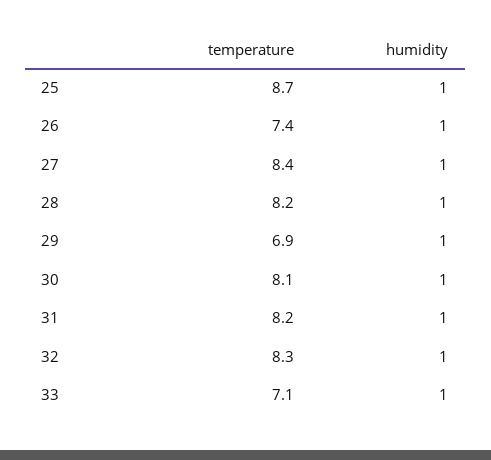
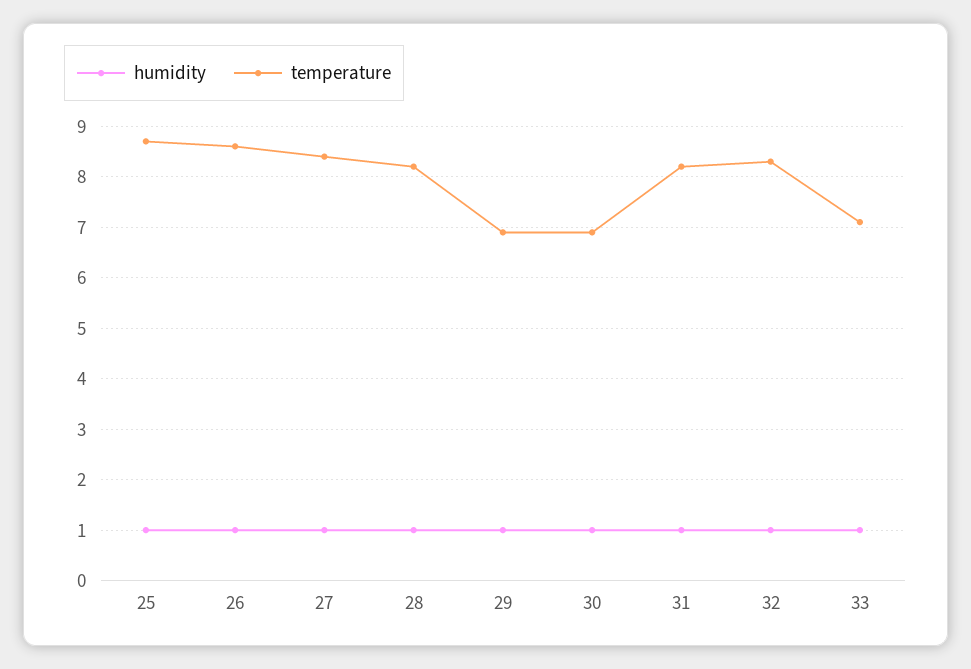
  {
    "temperature": {
      "25": 8.7,
-     "26": 7.4,
+     "26": 8.5,
      "27": 8.4,
      "28": 8.2,
      "29": 6.9,
-     "30": 8.1,
+     "30": 7,
      "31": 8.2,
      "32": 8.3,
      "33": 7.1
    },
    "humidity": {
      "25": 1,
      "26": 1,
      "27": 1,
      "28": 1,
      "29": 1,
      "30": 1,
      "31": 1,
      "32": 1,
      "33": 1
    }
  }

